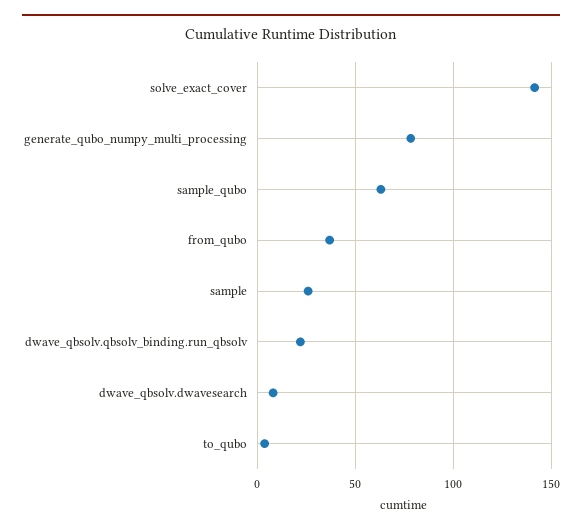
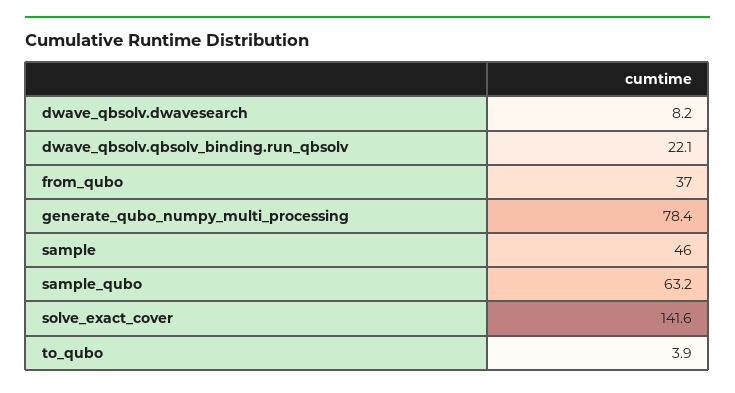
  {
    "solve_exact_cover": 141.6,
    "generate_qubo_numpy_multi_processing": 78.4,
    "sample_qubo": 63.2,
    "from_qubo": 37,
-   "sample": 25,
+   "sample": 46,
    "dwave_qbsolv.qbsolv_binding.run_qbsolv": 22.1,
    "dwave_qbsolv.dwavesearch": 8.2,
    "to_qubo": 3.9
  }

